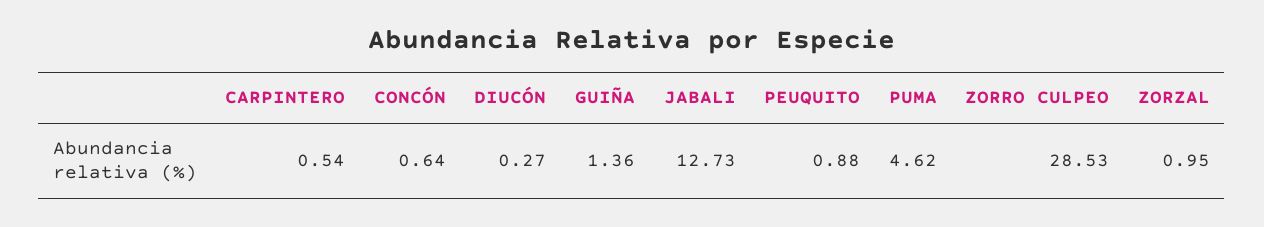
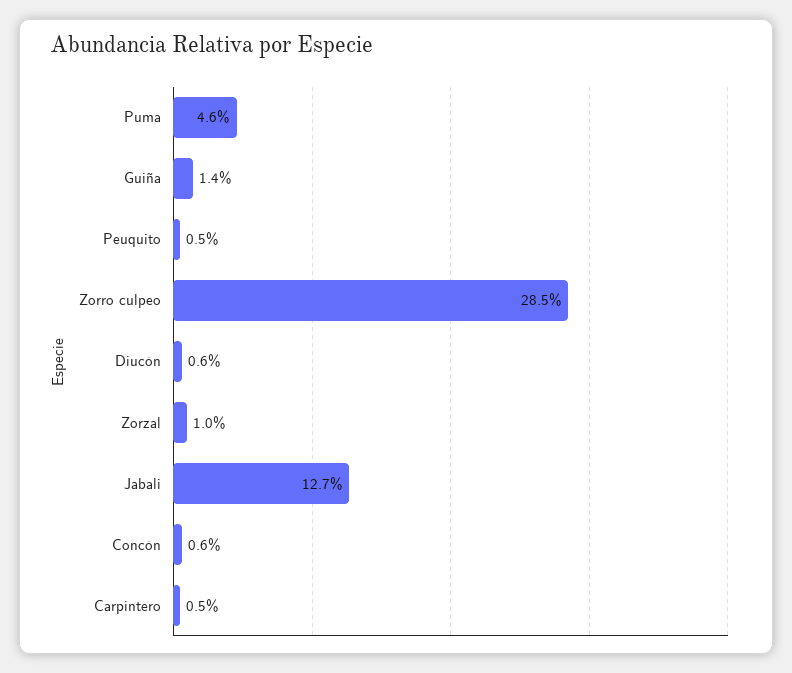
  {
    "CARPINTERO": 0.54,
    "CONCÓN": 0.64,
-   "DIUCÓN": 0.27,
+   "DIUCÓN": 0.6,
    "GUIÑA": 1.36,
    "JABALI": 12.73,
-   "PEUQUITO": 0.88,
+   "PEUQUITO": 0.5,
    "PUMA": 4.62,
    "ZORRO CULPEO": 28.53,
    "ZORZAL": 0.95
  }

